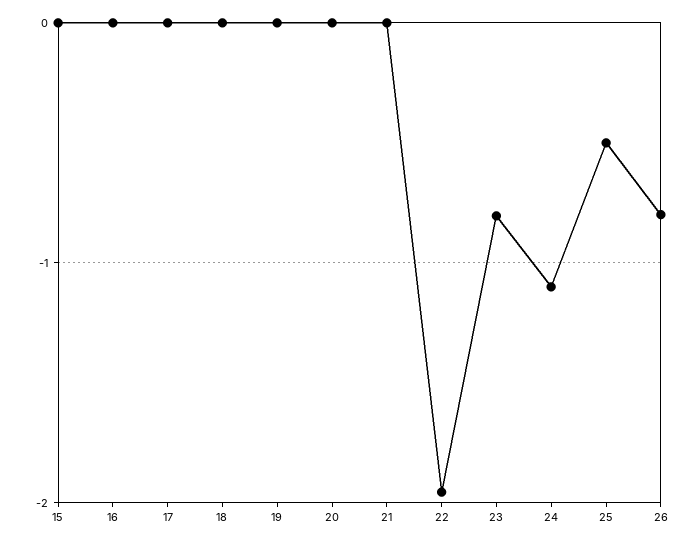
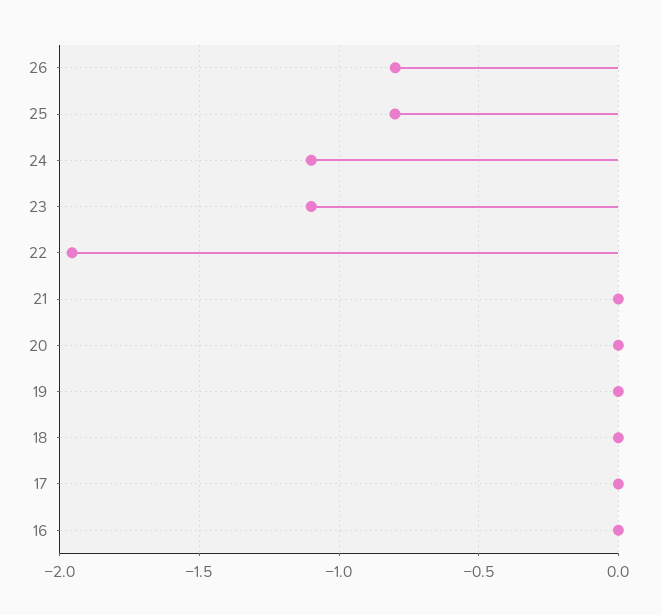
  {
-   "15": 0,
    "16": 0,
    "17": 0,
    "18": 0,
    "19": 0,
    "20": 0,
    "21": 0,
    "22": -1.95,
-   "23": -0.8,
+   "23": -1.1,
    "24": -1.1,
-   "25": -0.5,
+   "25": -0.8,
    "26": -0.8
  }

